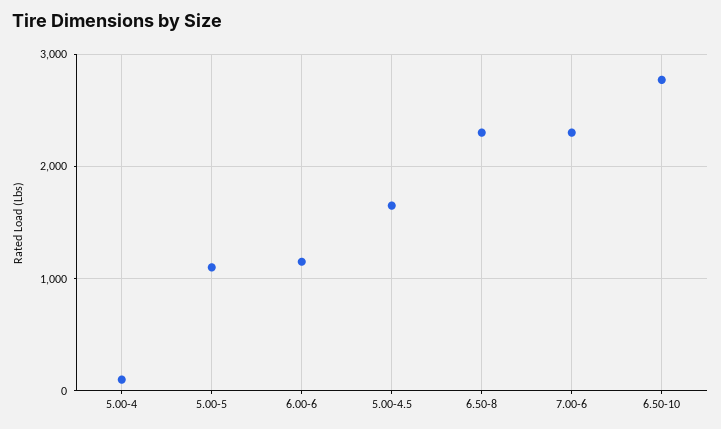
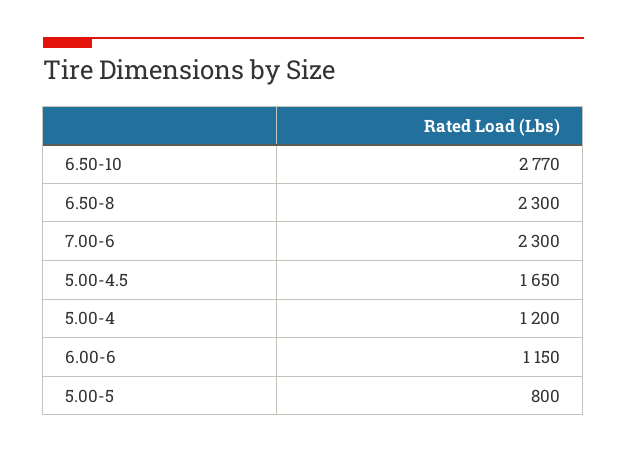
  {
-   "5.00-4": 100,
+   "5.00-4": 1200,
-   "5.00-5": 1100,
+   "5.00-5": 800,
    "6.00-6": 1150,
    "5.00-4.5": 1650,
    "6.50-8": 2300,
    "7.00-6": 2300,
    "6.50-10": 2770
  }

